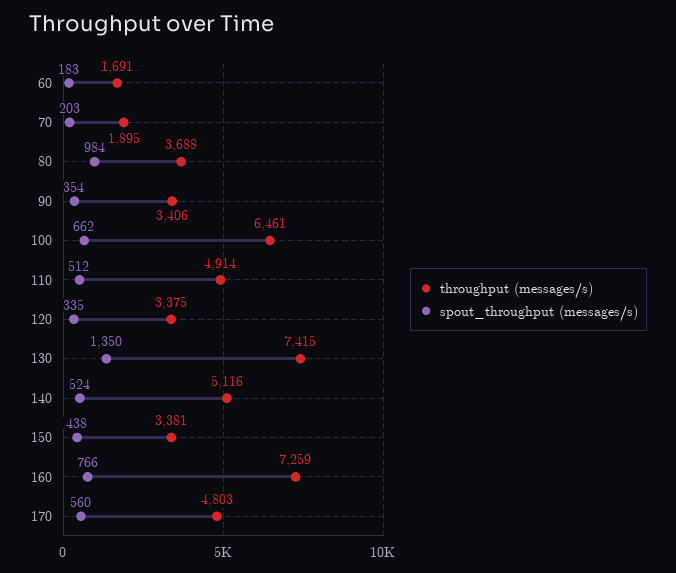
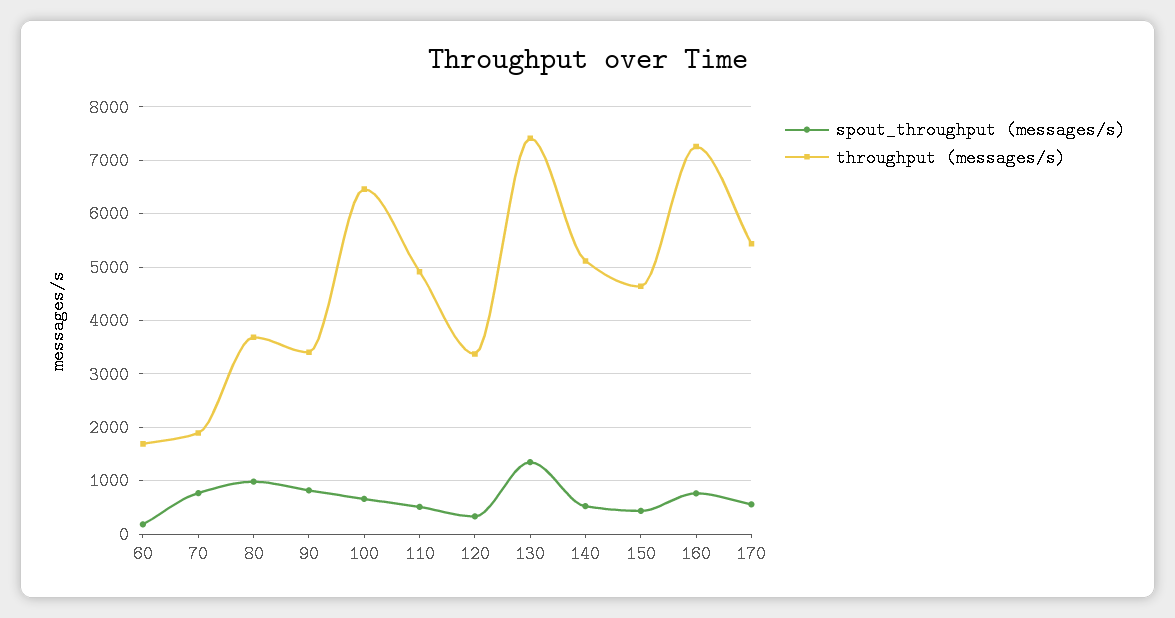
  {
    "throughput (messages/s)": {
      "60": 1691,
      "70": 1895,
      "80": 3688,
      "90": 3406,
      "100": 6461,
      "110": 4914,
      "120": 3375,
      "130": 7415,
      "140": 5116,
-     "150": 3381,
+     "150": 4600,
      "160": 7259,
-     "170": 4803
+     "170": 5400
    },
    "spout_throughput (messages/s)": {
      "60": 183,
-     "70": 203,
+     "70": 800,
      "80": 984,
-     "90": 354,
+     "90": 800,
      "100": 662,
      "110": 512,
      "120": 335,
      "130": 1350,
      "140": 524,
      "150": 438,
      "160": 766,
      "170": 560
    }
  }

